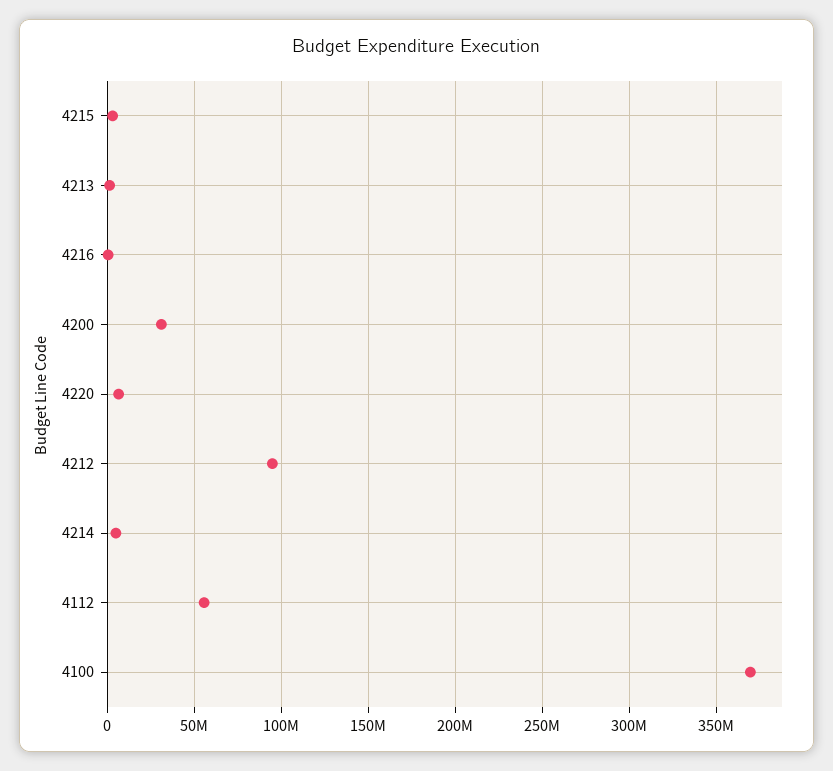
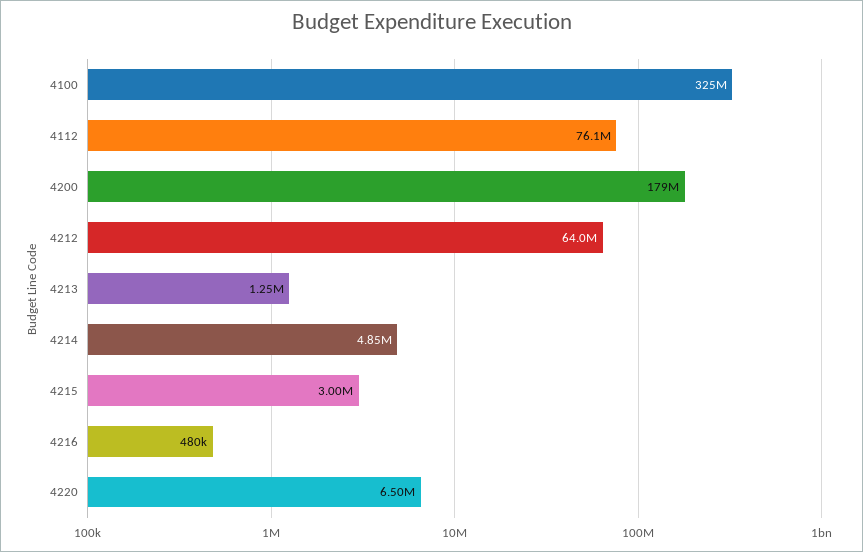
  {
    "4215": 3000000,
    "4213": 1250000,
    "4216": 480000,
-   "4200": 30000000,
+   "4200": 179000000,
    "4220": 6500000,
-   "4212": 95000000,
+   "4212": 64000000,
    "4214": 4850000,
-   "4112": 55000000,
+   "4112": 76100000,
-   "4100": 370000000
+   "4100": 325000000
  }

